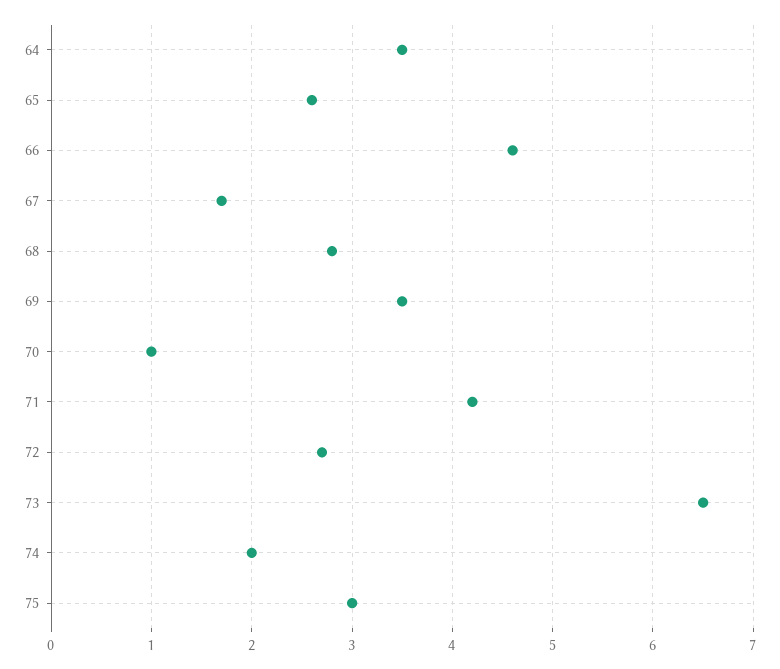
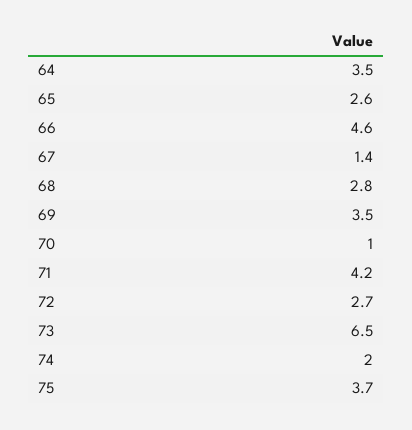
  {
    "64": 3.5,
    "65": 2.6,
    "66": 4.6,
-   "67": 1.7,
+   "67": 1.4,
    "68": 2.8,
    "69": 3.5,
    "70": 1,
    "71": 4.2,
    "72": 2.7,
    "73": 6.5,
    "74": 2,
-   "75": 3
+   "75": 3.7
  }

